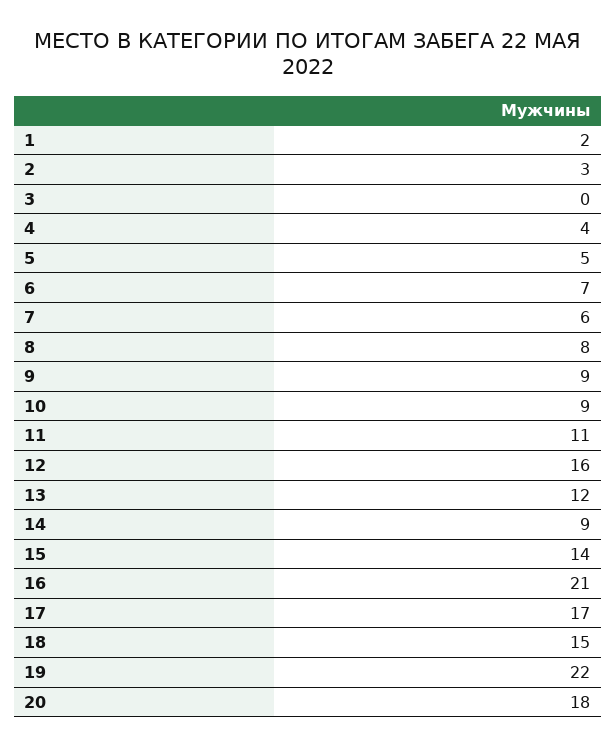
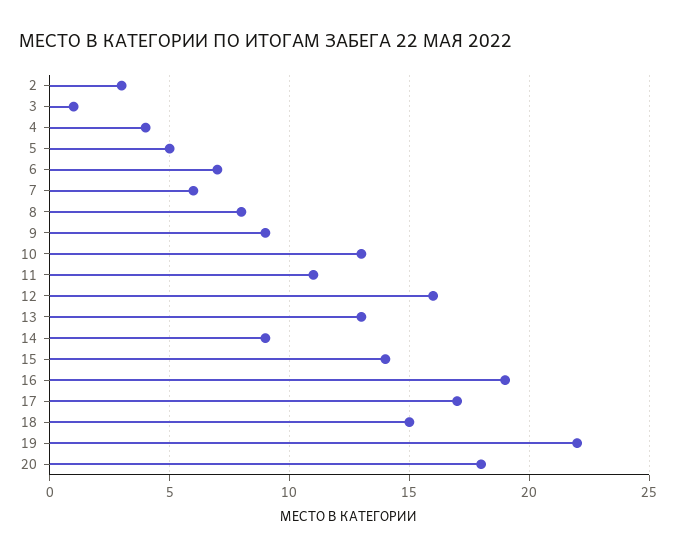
  {
-   "1": 2,
    "2": 3,
-   "3": 0,
+   "3": 1,
    "4": 4,
    "5": 5,
    "6": 7,
    "7": 6,
    "8": 8,
    "9": 9,
-   "10": 9,
+   "10": 13,
    "11": 11,
    "12": 16,
-   "13": 12,
+   "13": 13,
    "14": 9,
    "15": 14,
-   "16": 21,
+   "16": 19,
    "17": 17,
    "18": 15,
    "19": 22,
    "20": 18
  }

